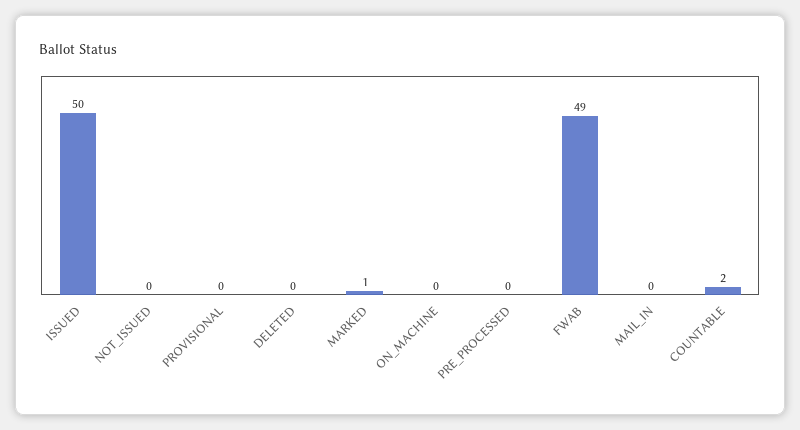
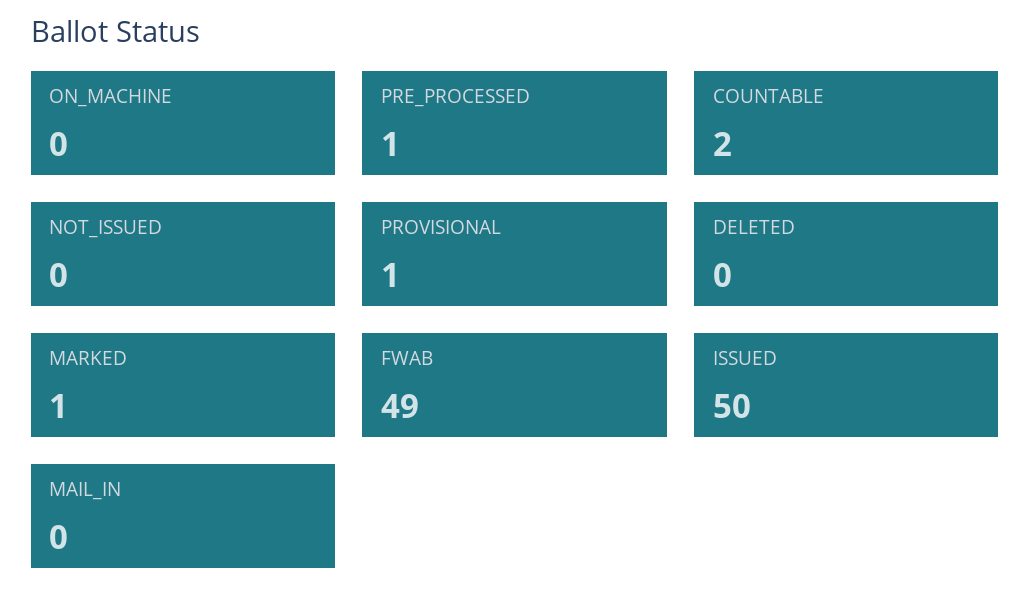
  {
    "ISSUED": 50,
    "NOT_ISSUED": 0,
-   "PROVISIONAL": 0,
+   "PROVISIONAL": 1,
    "DELETED": 0,
    "MARKED": 1,
    "ON_MACHINE": 0,
-   "PRE_PROCESSED": 0,
+   "PRE_PROCESSED": 1,
    "FWAB": 49,
    "MAIL_IN": 0,
    "COUNTABLE": 2
  }

